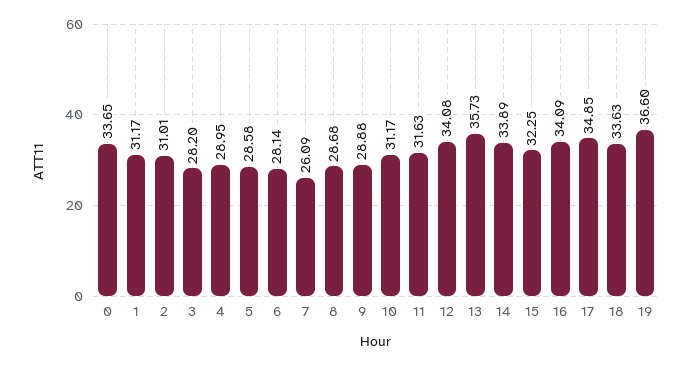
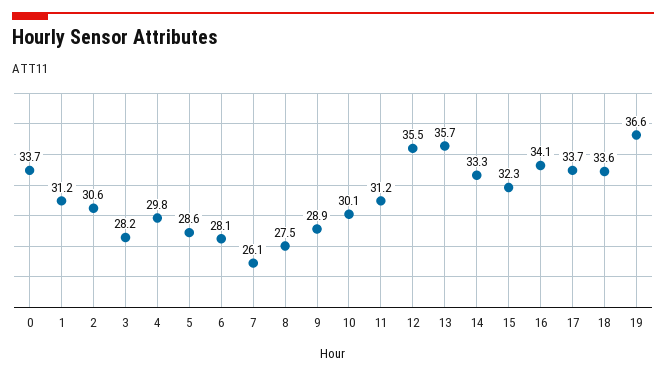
  {
    "0": 33.65,
    "1": 31.17,
-   "2": 31.01,
+   "2": 30.6,
    "3": 28.2,
-   "4": 28.95,
+   "4": 29.8,
    "5": 28.58,
    "6": 28.14,
    "7": 26.09,
-   "8": 28.68,
+   "8": 27.5,
    "9": 28.88,
-   "10": 31.17,
+   "10": 30.1,
-   "11": 31.63,
+   "11": 31.2,
-   "12": 34.08,
+   "12": 35.5,
    "13": 35.73,
-   "14": 33.89,
+   "14": 33.3,
    "15": 32.25,
    "16": 34.09,
-   "17": 34.85,
+   "17": 33.7,
    "18": 33.63,
    "19": 36.6
  }

